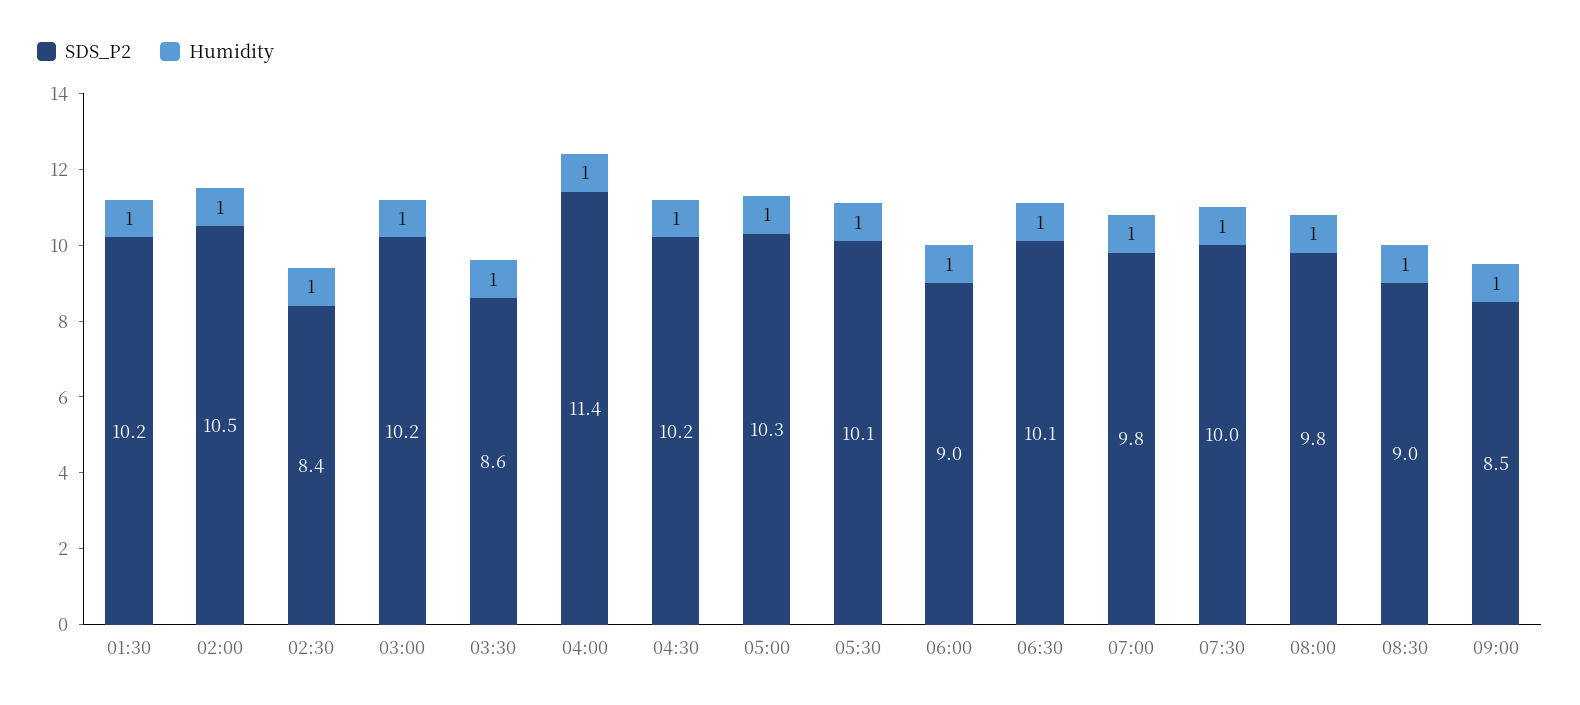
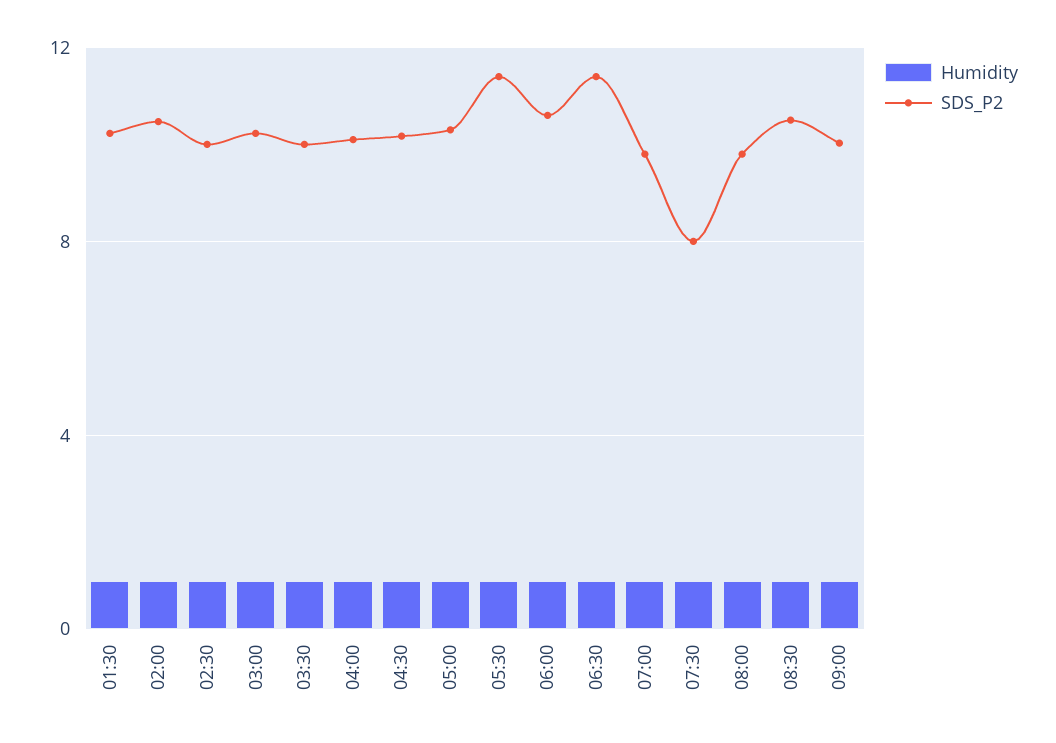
  {
    "SDS_P2": {
      "01:30": 10.2,
      "02:00": 10.5,
-     "02:30": 8.4,
+     "02:30": 10,
      "03:00": 10.2,
-     "03:30": 8.6,
+     "03:30": 10,
-     "04:00": 11.4,
+     "04:00": 10,
      "04:30": 10.2,
      "05:00": 10.3,
-     "05:30": 10.1,
+     "05:30": 11.5,
-     "06:00": 9,
+     "06:00": 10.5,
-     "06:30": 10.1,
+     "06:30": 11.5,
      "07:00": 9.8,
-     "07:30": 10,
+     "07:30": 8,
      "08:00": 9.8,
-     "08:30": 9,
+     "08:30": 10.5,
-     "09:00": 8.5
+     "09:00": 10
    },
    "Humidity": {
      "01:30": 1,
      "02:00": 1,
      "02:30": 1,
      "03:00": 1,
      "03:30": 1,
      "04:00": 1,
      "04:30": 1,
      "05:00": 1,
      "05:30": 1,
      "06:00": 1,
      "06:30": 1,
      "07:00": 1,
      "07:30": 1,
      "08:00": 1,
      "08:30": 1,
      "09:00": 1
    }
  }

